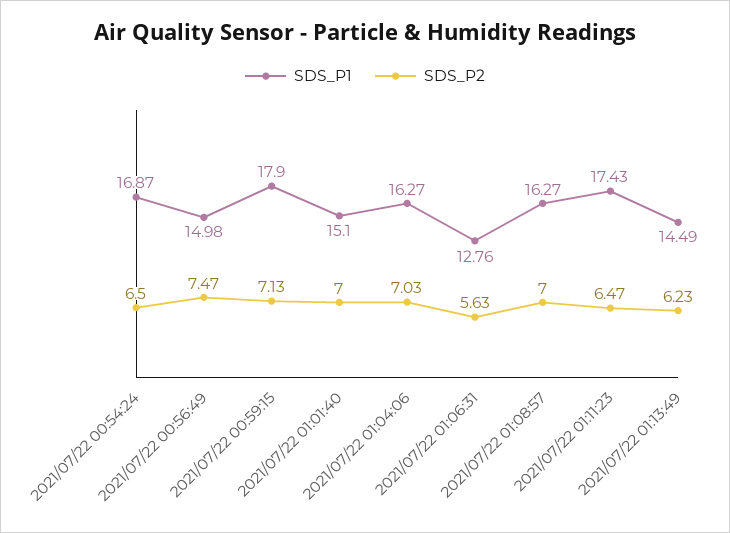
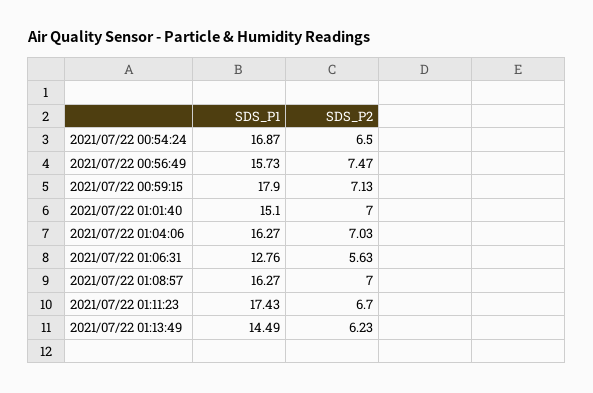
  {
    "SDS_P1": {
      "2021/07/22 00:54:24": 16.87,
-     "2021/07/22 00:56:49": 14.98,
+     "2021/07/22 00:56:49": 15.73,
      "2021/07/22 00:59:15": 17.9,
      "2021/07/22 01:01:40": 15.1,
      "2021/07/22 01:04:06": 16.27,
      "2021/07/22 01:06:31": 12.76,
      "2021/07/22 01:08:57": 16.27,
      "2021/07/22 01:11:23": 17.43,
      "2021/07/22 01:13:49": 14.49
    },
    "SDS_P2": {
      "2021/07/22 00:54:24": 6.5,
      "2021/07/22 00:56:49": 7.47,
      "2021/07/22 00:59:15": 7.13,
      "2021/07/22 01:01:40": 7,
      "2021/07/22 01:04:06": 7.03,
      "2021/07/22 01:06:31": 5.63,
      "2021/07/22 01:08:57": 7,
-     "2021/07/22 01:11:23": 6.47,
+     "2021/07/22 01:11:23": 6.7,
      "2021/07/22 01:13:49": 6.23
    }
  }

